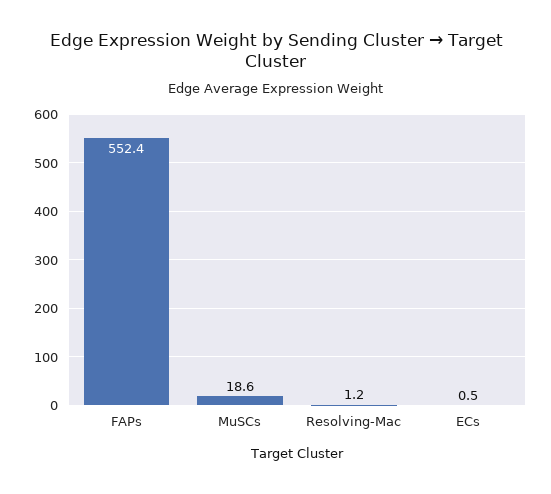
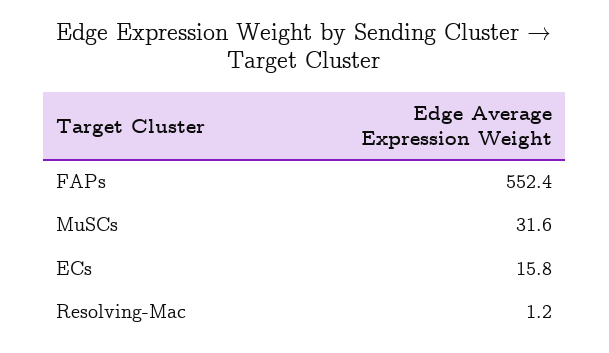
  {
    "FAPs": 552.4,
-   "MuSCs": 18.6,
+   "MuSCs": 31.6,
    "Resolving-Mac": 1.2,
-   "ECs": 0.5
+   "ECs": 15.8
  }

